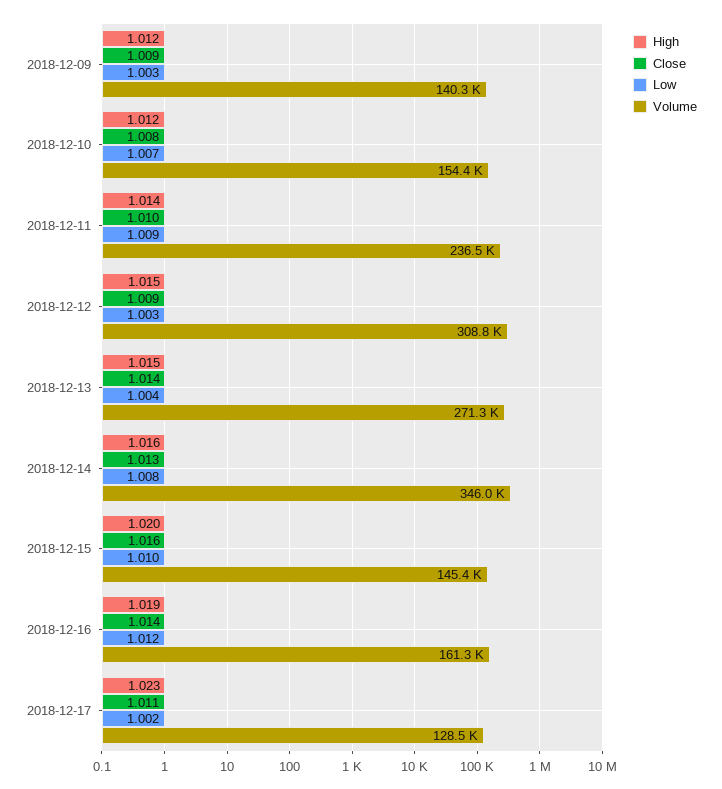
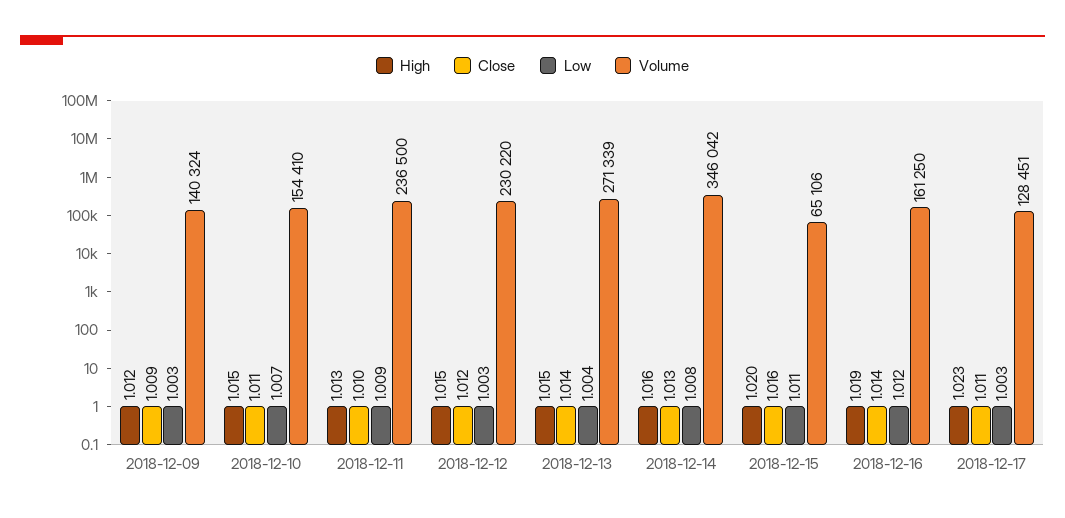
  {
    "High": {
      "2018-12-09": 1.012,
-     "2018-12-10": 1.012,
+     "2018-12-10": 1.015,
-     "2018-12-11": 1.014,
+     "2018-12-11": 1.013,
      "2018-12-12": 1.015,
      "2018-12-13": 1.015,
      "2018-12-14": 1.016,
      "2018-12-15": 1.02,
      "2018-12-16": 1.019,
      "2018-12-17": 1.023
    },
    "Close": {
      "2018-12-09": 1.009,
-     "2018-12-10": 1.008,
+     "2018-12-10": 1.011,
      "2018-12-11": 1.01,
-     "2018-12-12": 1.009,
+     "2018-12-12": 1.012,
      "2018-12-13": 1.014,
      "2018-12-14": 1.013,
      "2018-12-15": 1.016,
      "2018-12-16": 1.014,
      "2018-12-17": 1.011
    },
    "Low": {
      "2018-12-09": 1.003,
      "2018-12-10": 1.007,
      "2018-12-11": 1.009,
      "2018-12-12": 1.003,
      "2018-12-13": 1.004,
      "2018-12-14": 1.008,
-     "2018-12-15": 1.01,
+     "2018-12-15": 1.011,
      "2018-12-16": 1.012,
-     "2018-12-17": 1.002
+     "2018-12-17": 1.003
    },
    "Volume": {
      "2018-12-09": 140324,
      "2018-12-10": 154410,
      "2018-12-11": 236500,
-     "2018-12-12": 308800,
+     "2018-12-12": 230220,
      "2018-12-13": 271339,
      "2018-12-14": 346042,
-     "2018-12-15": 145400,
+     "2018-12-15": 65106,
      "2018-12-16": 161250,
      "2018-12-17": 128451
    }
  }

